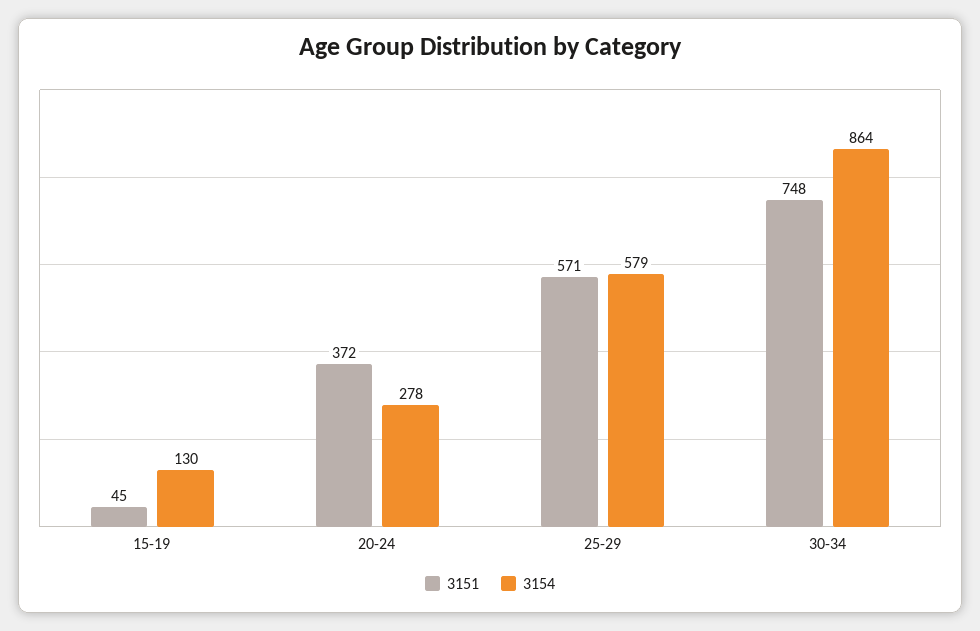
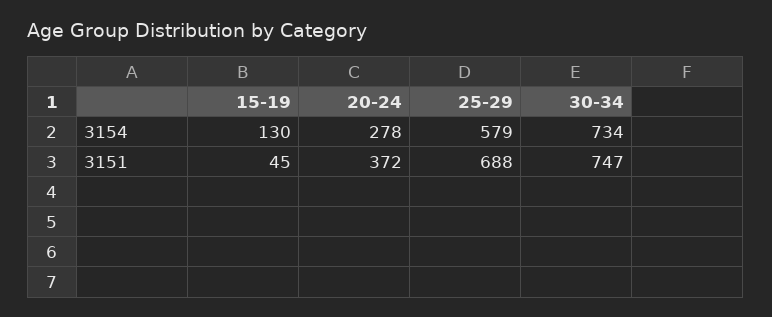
  {
    "3151": {
      "15-19": 45,
      "20-24": 372,
-     "25-29": 571,
+     "25-29": 688,
-     "30-34": 748
+     "30-34": 747
    },
    "3154": {
      "15-19": 130,
      "20-24": 278,
      "25-29": 579,
-     "30-34": 864
+     "30-34": 734
    }
  }

